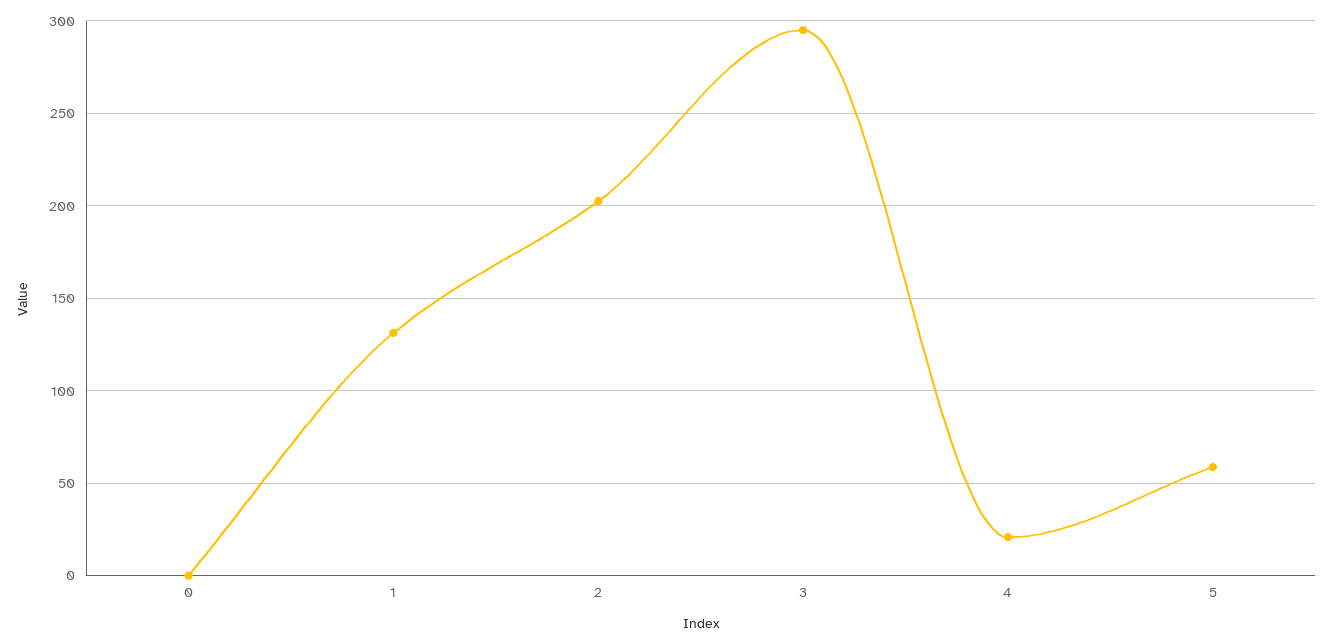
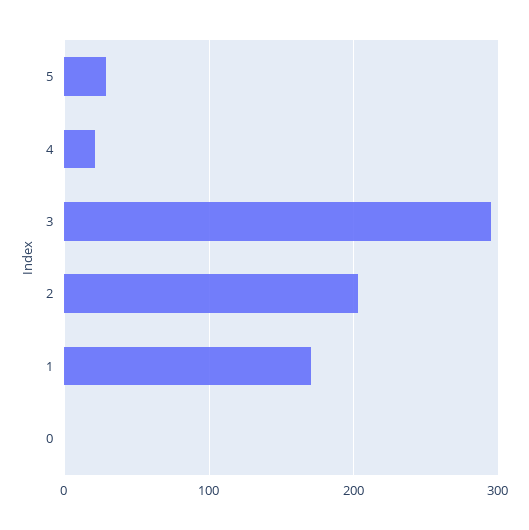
  {
    "0": 0,
-   "1": 130,
+   "1": 170,
    "2": 205,
    "3": 295,
    "4": 20,
-   "5": 60
+   "5": 30
  }

